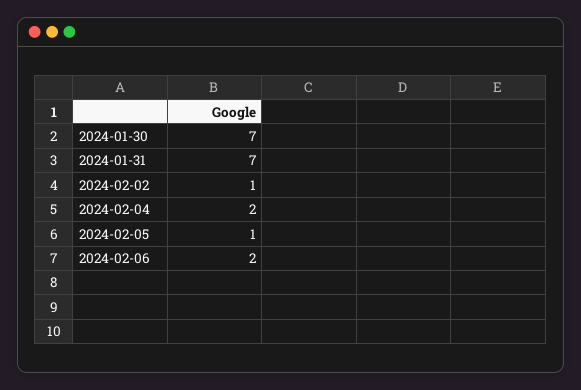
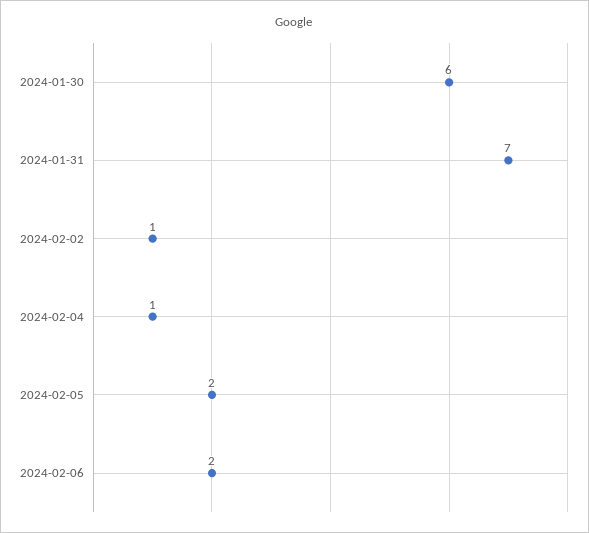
  {
-   "2024-01-30": 7,
+   "2024-01-30": 6,
    "2024-01-31": 7,
    "2024-02-02": 1,
-   "2024-02-04": 2,
+   "2024-02-04": 1,
-   "2024-02-05": 1,
+   "2024-02-05": 2,
    "2024-02-06": 2
  }

